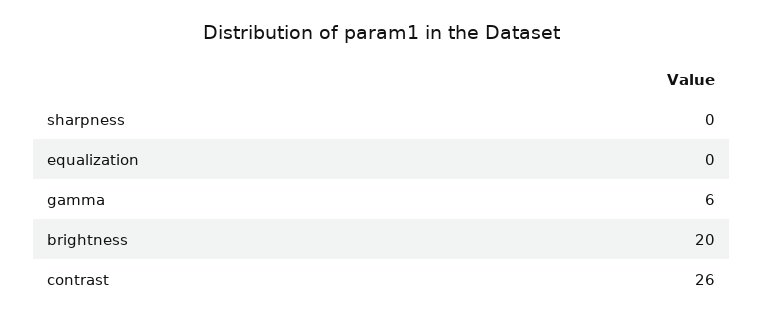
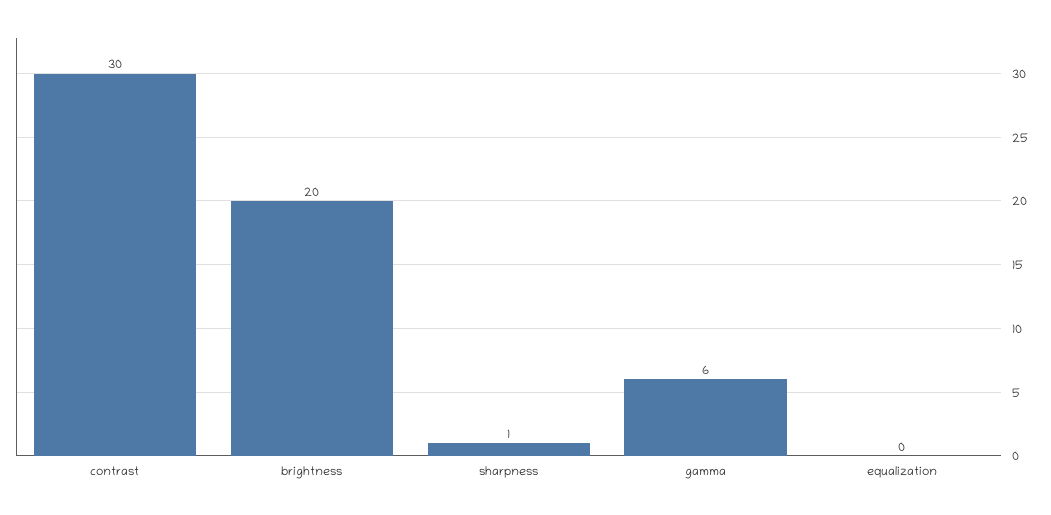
  {
-   "sharpness": 0,
+   "sharpness": 1,
    "equalization": 0,
    "gamma": 6,
    "brightness": 20,
-   "contrast": 26
+   "contrast": 30
  }

